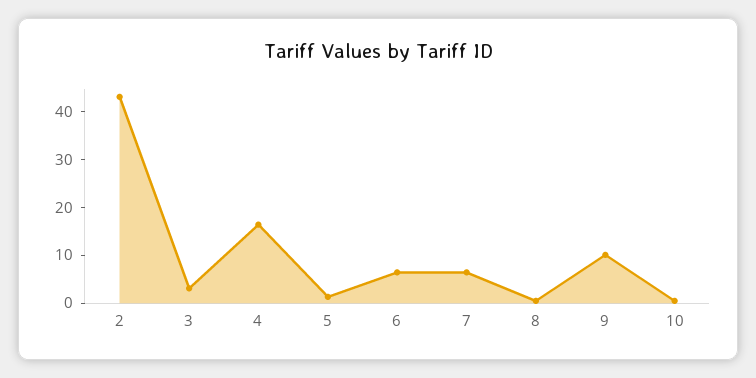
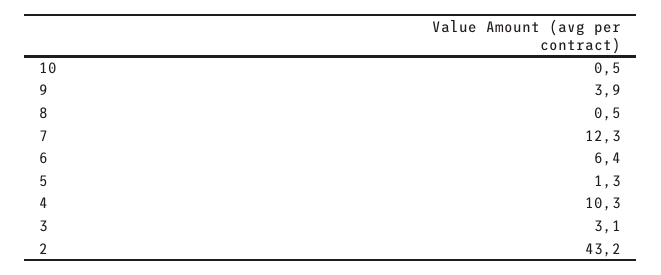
  {
    "2": 43.2,
    "3": 3.1,
-   "4": 16,
+   "4": 10.3,
    "5": 1.3,
    "6": 6.4,
-   "7": 6,
+   "7": 12.3,
    "8": 0.5,
-   "9": 10,
+   "9": 3.9,
    "10": 0.5
  }

